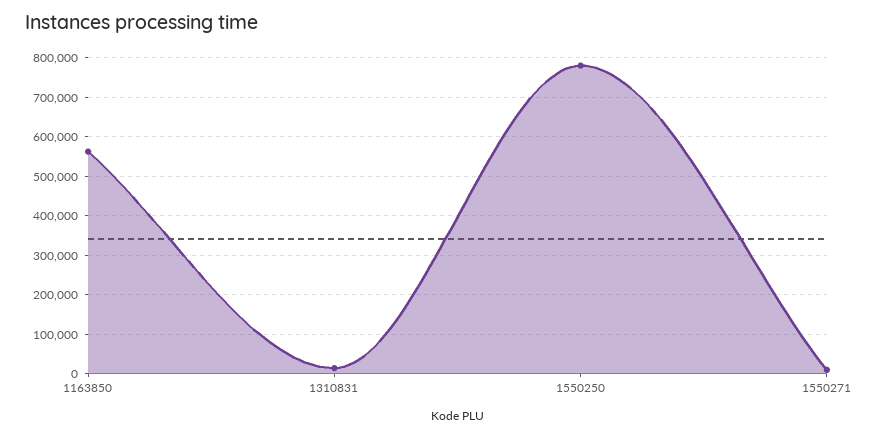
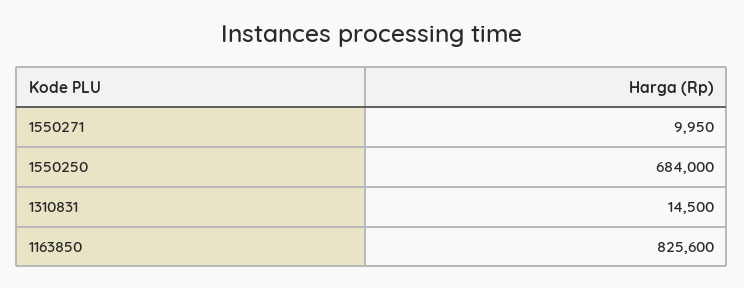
  {
-   "1163850": 560000,
+   "1163850": 825600,
    "1310831": 14500,
-   "1550250": 780000,
+   "1550250": 684000,
    "1550271": 9950
  }

